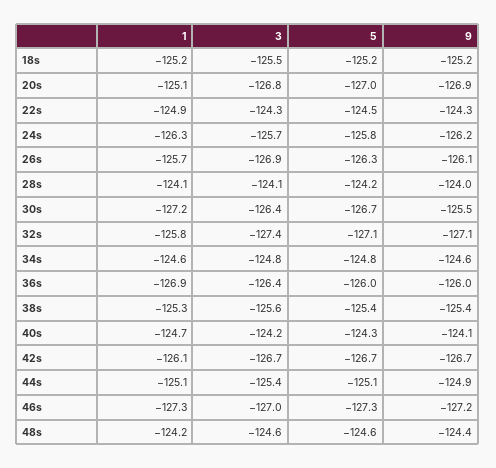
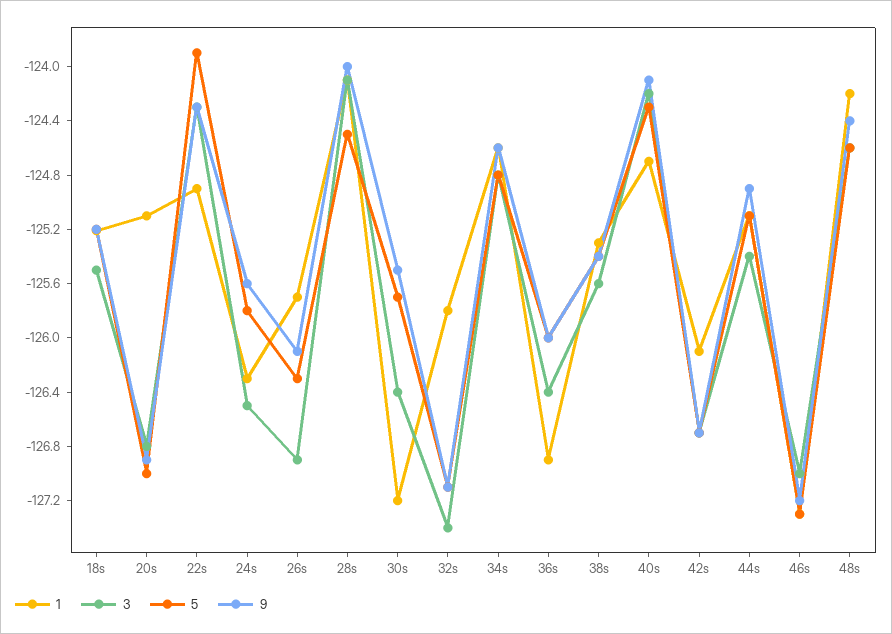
  {
    "1": {
      "18s": -125.2,
      "20s": -125.1,
      "22s": -124.9,
      "24s": -126.3,
      "26s": -125.7,
      "28s": -124.1,
      "30s": -127.2,
      "32s": -125.8,
      "34s": -124.6,
      "36s": -126.9,
      "38s": -125.3,
      "40s": -124.7,
      "42s": -126.1,
      "44s": -125.1,
      "46s": -127.3,
      "48s": -124.2
    },
    "3": {
      "18s": -125.5,
      "20s": -126.8,
      "22s": -124.3,
-     "24s": -125.7,
+     "24s": -126.5,
      "26s": -126.9,
      "28s": -124.1,
      "30s": -126.4,
      "32s": -127.4,
      "34s": -124.8,
      "36s": -126.4,
      "38s": -125.6,
      "40s": -124.2,
      "42s": -126.7,
      "44s": -125.4,
      "46s": -127,
      "48s": -124.6
    },
    "5": {
      "18s": -125.2,
      "20s": -127,
-     "22s": -124.5,
+     "22s": -123.9,
      "24s": -125.8,
      "26s": -126.3,
-     "28s": -124.2,
+     "28s": -124.5,
-     "30s": -126.7,
+     "30s": -125.7,
      "32s": -127.1,
      "34s": -124.8,
      "36s": -126,
      "38s": -125.4,
      "40s": -124.3,
      "42s": -126.7,
      "44s": -125.1,
      "46s": -127.3,
      "48s": -124.6
    },
    "9": {
      "18s": -125.2,
      "20s": -126.9,
      "22s": -124.3,
-     "24s": -126.2,
+     "24s": -125.6,
      "26s": -126.1,
      "28s": -124,
      "30s": -125.5,
      "32s": -127.1,
      "34s": -124.6,
      "36s": -126,
      "38s": -125.4,
      "40s": -124.1,
      "42s": -126.7,
      "44s": -124.9,
      "46s": -127.2,
      "48s": -124.4
    }
  }

